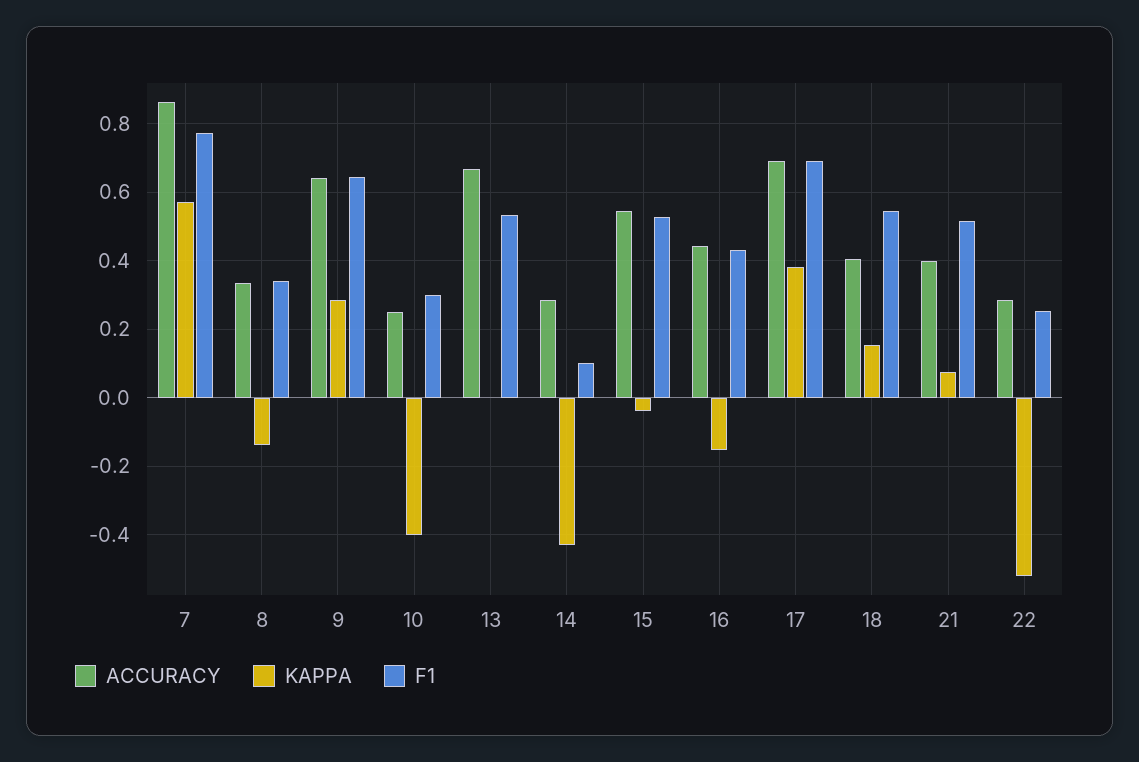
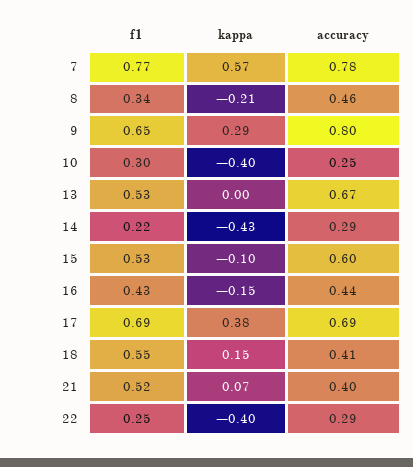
  {
    "ACCURACY": {
-     "7": 0.86,
+     "7": 0.78,
-     "8": 0.34,
+     "8": 0.46,
-     "9": 0.64,
+     "9": 0.8,
      "10": 0.25,
      "13": 0.67,
      "14": 0.29,
-     "15": 0.54,
+     "15": 0.6,
      "16": 0.44,
      "17": 0.69,
      "18": 0.41,
      "21": 0.4,
      "22": 0.29
    },
    "KAPPA": {
      "7": 0.57,
-     "8": -0.14,
+     "8": -0.21,
      "9": 0.29,
      "10": -0.4,
      "13": 0,
      "14": -0.43,
-     "15": -0.04,
+     "15": -0.1,
      "16": -0.15,
      "17": 0.38,
      "18": 0.15,
      "21": 0.07,
-     "22": -0.52
+     "22": -0.4
    },
    "F1": {
      "7": 0.77,
      "8": 0.34,
      "9": 0.65,
      "10": 0.3,
      "13": 0.53,
-     "14": 0.1,
+     "14": 0.22,
      "15": 0.53,
      "16": 0.43,
      "17": 0.69,
      "18": 0.55,
      "21": 0.52,
      "22": 0.25
    }
  }

